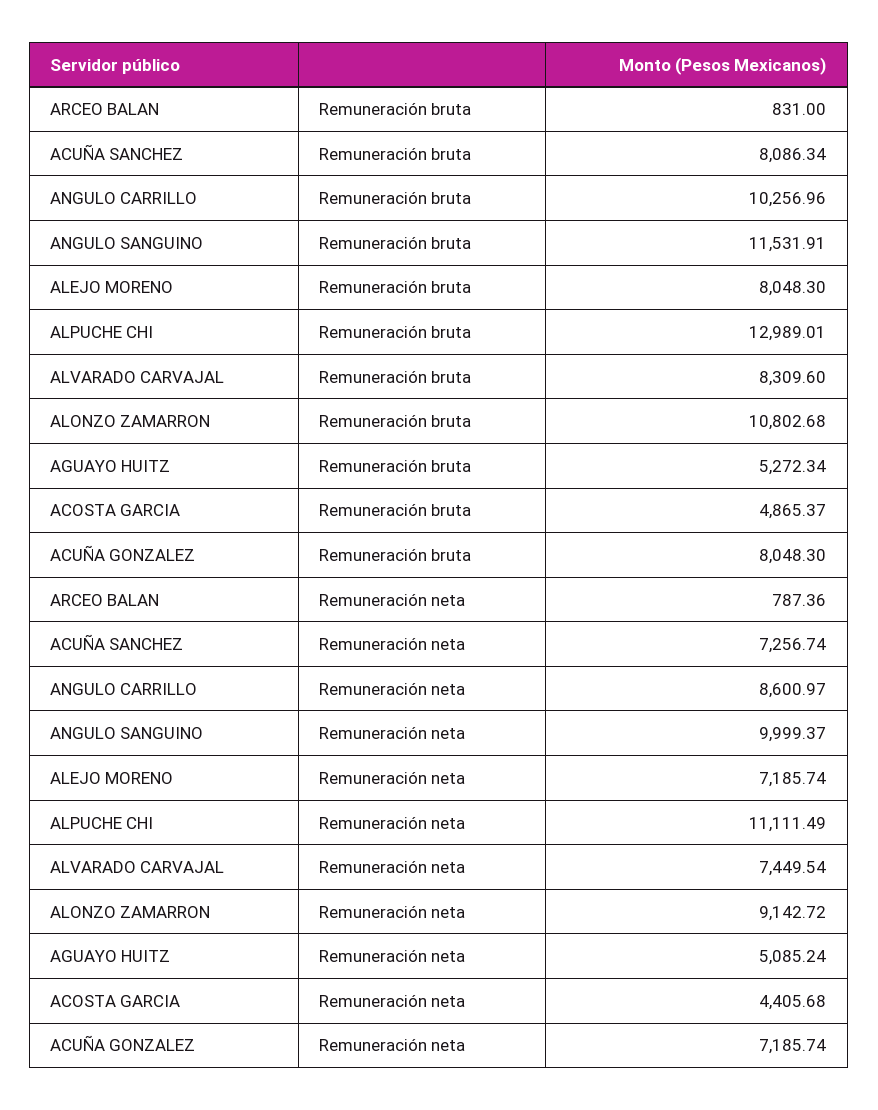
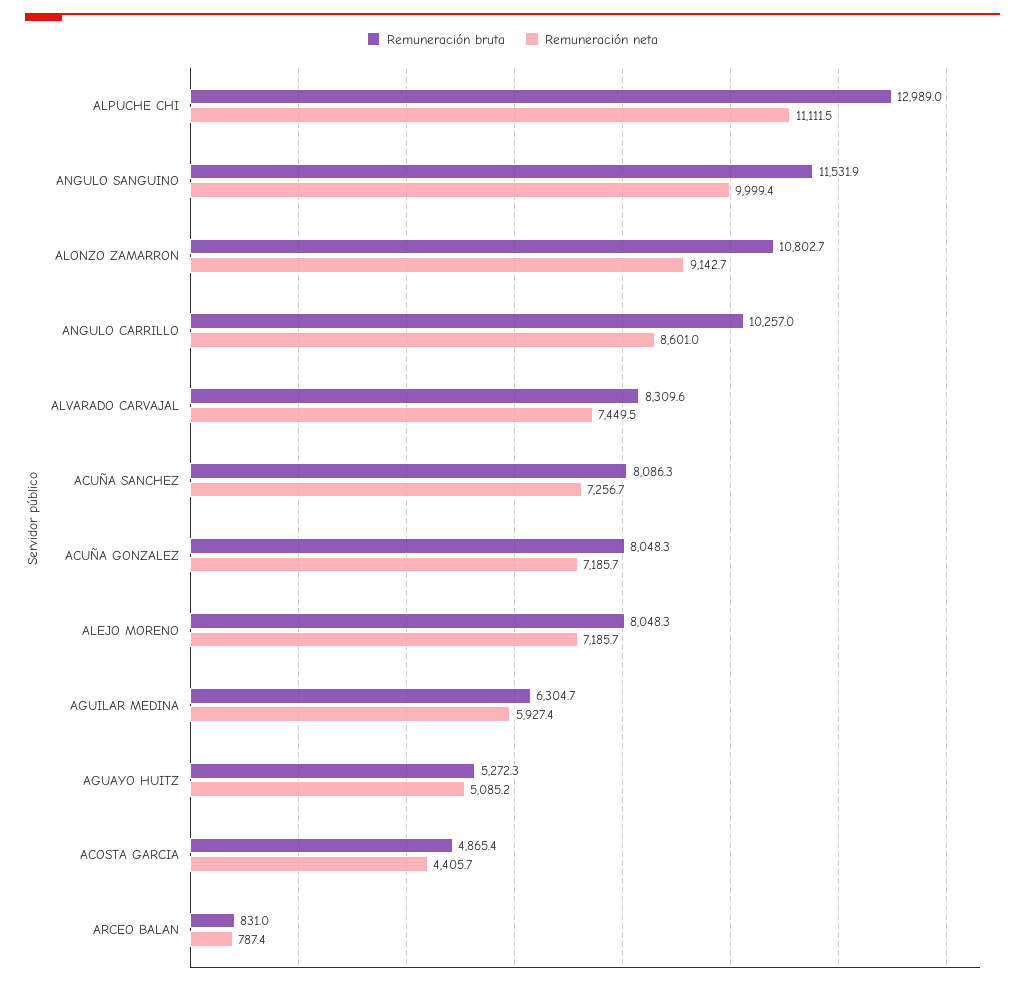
  {
    "Remuneración bruta": {
      "ARCEO BALAN": 831,
      "ACUÑA SANCHEZ": 8086.34,
      "ANGULO CARRILLO": 10256.96,
      "ANGULO SANGUINO": 11531.91,
      "ALEJO MORENO": 8048.3,
      "ALPUCHE CHI": 12989.01,
      "ALVARADO CARVAJAL": 8309.6,
      "ALONZO ZAMARRON": 10802.68,
      "AGUAYO HUITZ": 5272.34,
      "ACOSTA GARCIA": 4865.37,
-     "ACUÑA GONZALEZ": 8048.3
+     "ACUÑA GONZALEZ": 8048.3,
+     "AGUILAR MEDINA": 6304.7
    },
    "Remuneración neta": {
      "ARCEO BALAN": 787.36,
      "ACUÑA SANCHEZ": 7256.74,
      "ANGULO CARRILLO": 8600.97,
      "ANGULO SANGUINO": 9999.37,
      "ALEJO MORENO": 7185.74,
      "ALPUCHE CHI": 11111.49,
      "ALVARADO CARVAJAL": 7449.54,
      "ALONZO ZAMARRON": 9142.72,
      "AGUAYO HUITZ": 5085.24,
      "ACOSTA GARCIA": 4405.68,
-     "ACUÑA GONZALEZ": 7185.74
+     "ACUÑA GONZALEZ": 7185.74,
+     "AGUILAR MEDINA": 5927.4
    }
  }

